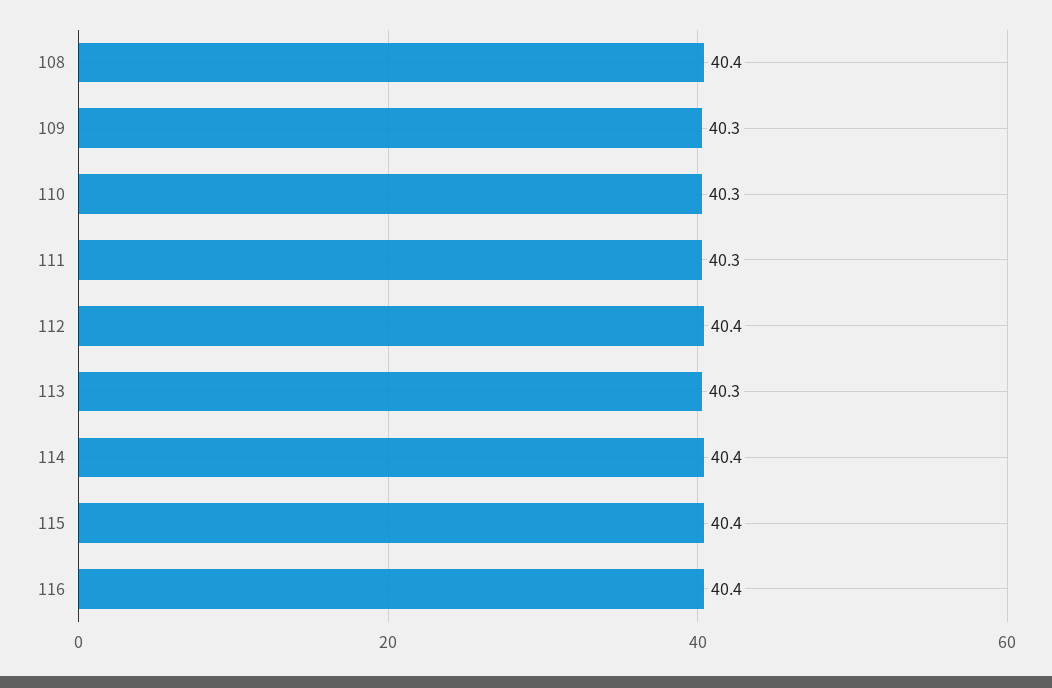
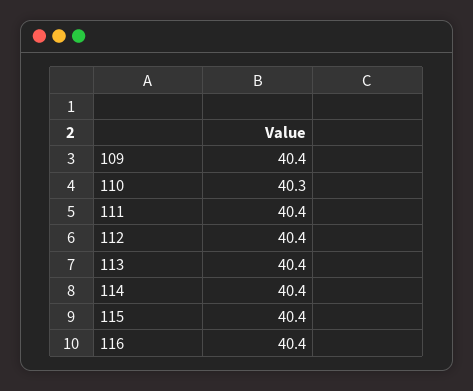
  {
-   "108": 40.4,
-   "109": 40.3,
+   "109": 40.4,
    "110": 40.3,
-   "111": 40.3,
+   "111": 40.4,
    "112": 40.4,
-   "113": 40.3,
+   "113": 40.4,
    "114": 40.4,
    "115": 40.4,
    "116": 40.4
  }

